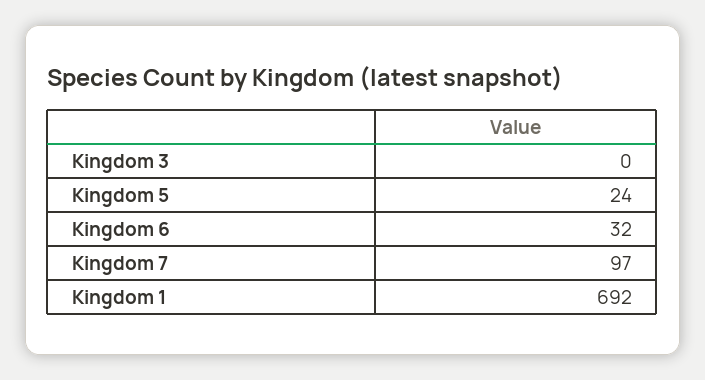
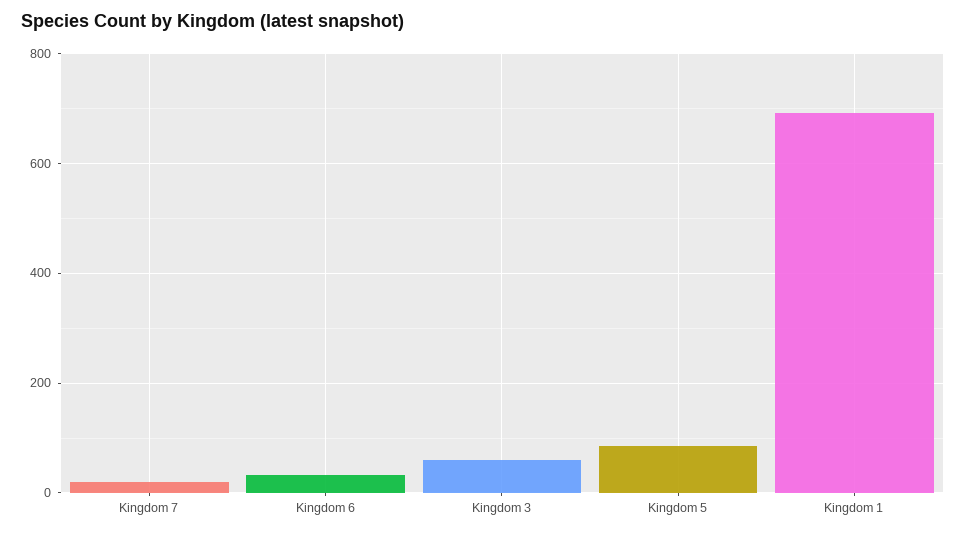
  {
-   "Kingdom 3": 0,
+   "Kingdom 3": 60,
-   "Kingdom 5": 24,
+   "Kingdom 5": 80,
    "Kingdom 6": 32,
-   "Kingdom 7": 97,
+   "Kingdom 7": 20,
    "Kingdom 1": 692
  }

